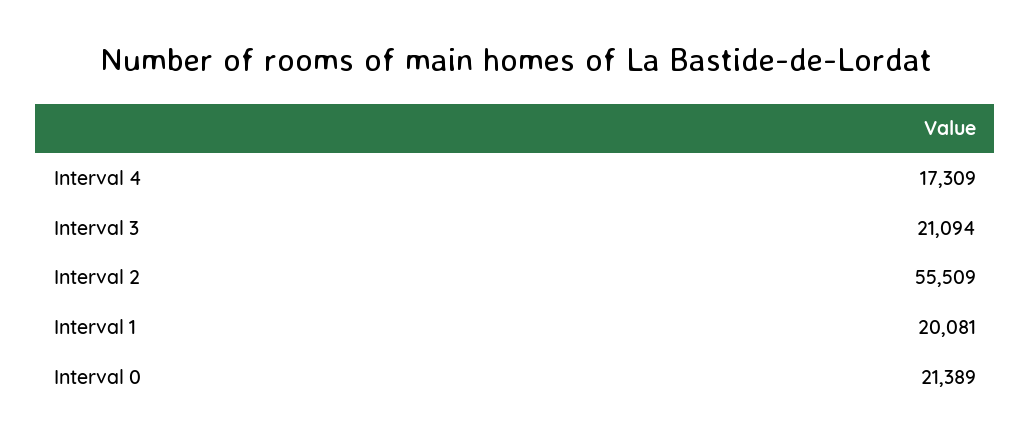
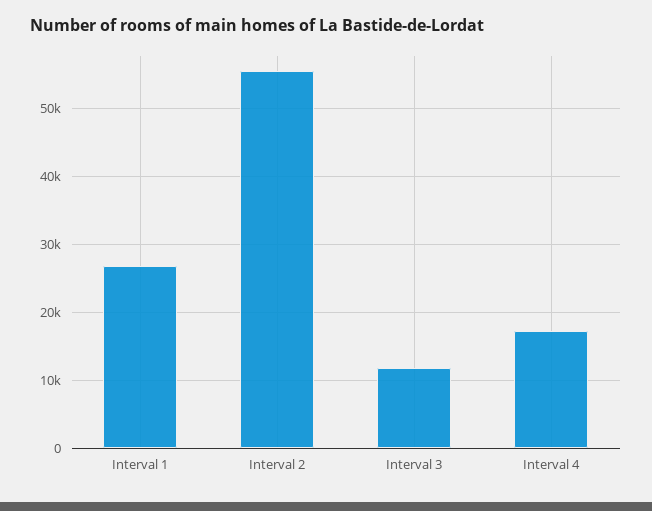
  {
    "Interval 4": 17309,
-   "Interval 3": 21094,
+   "Interval 3": 12000,
    "Interval 2": 55509,
-   "Interval 1": 20081,
+   "Interval 1": 27000
-   "Interval 0": 21389
  }

